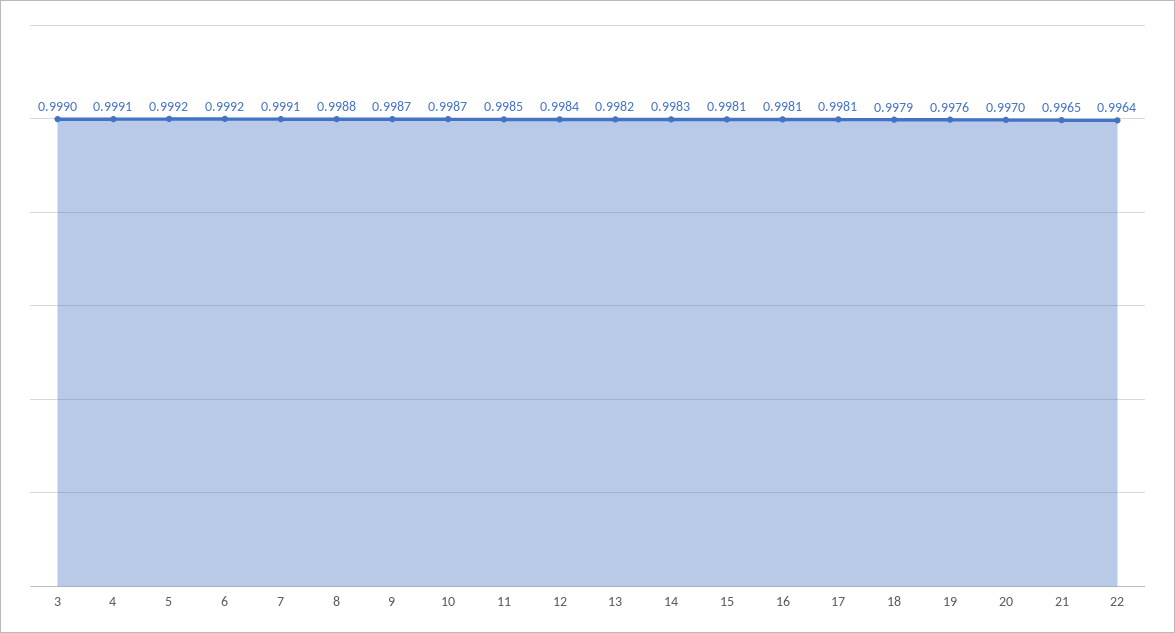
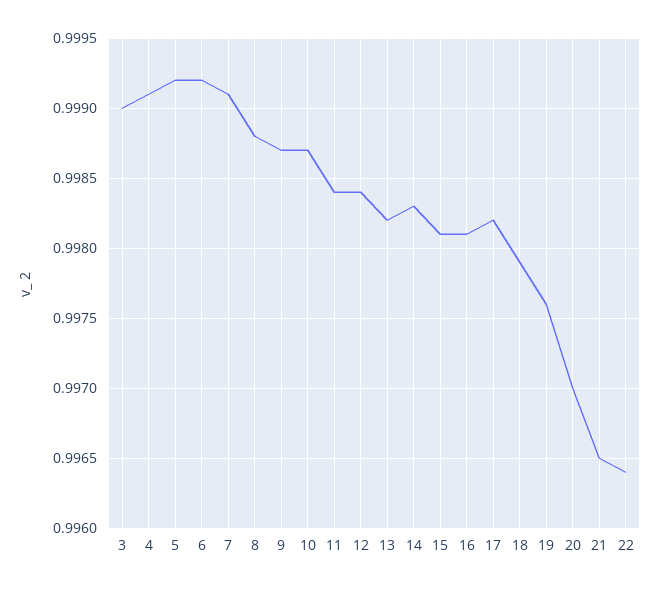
  {
    "3": 0.999,
    "4": 0.9991,
    "5": 0.9992,
    "6": 0.9992,
    "7": 0.9991,
    "8": 0.9988,
    "9": 0.9987,
    "10": 0.9987,
-   "11": 0.9985,
+   "11": 0.9984,
    "12": 0.9984,
    "13": 0.9982,
    "14": 0.9983,
    "15": 0.9981,
    "16": 0.9981,
-   "17": 0.9981,
+   "17": 0.9982,
    "18": 0.9979,
    "19": 0.9976,
    "20": 0.997,
    "21": 0.9965,
    "22": 0.9964
  }

